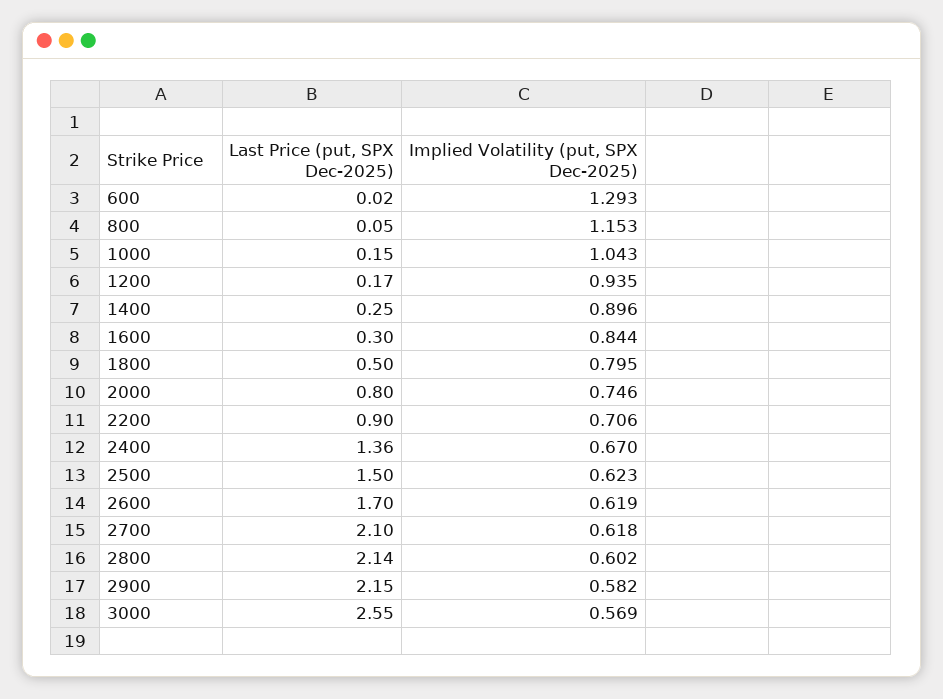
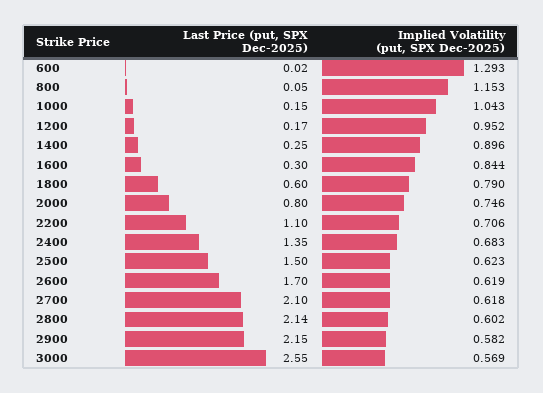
  {
    "Last Price (put, SPX Dec-2025)": {
      "600": 0.02,
      "800": 0.05,
      "1000": 0.15,
      "1200": 0.17,
      "1400": 0.25,
      "1600": 0.3,
-     "1800": 0.5,
+     "1800": 0.6,
      "2000": 0.8,
-     "2200": 0.9,
+     "2200": 1.1,
-     "2400": 1.36,
+     "2400": 1.35,
      "2500": 1.5,
      "2600": 1.7,
      "2700": 2.1,
      "2800": 2.14,
      "2900": 2.15,
      "3000": 2.55
    },
    "Implied Volatility (put, SPX Dec-2025)": {
      "600": 1.293,
      "800": 1.153,
      "1000": 1.043,
-     "1200": 0.935,
+     "1200": 0.952,
      "1400": 0.896,
      "1600": 0.844,
-     "1800": 0.795,
+     "1800": 0.79,
      "2000": 0.746,
      "2200": 0.706,
-     "2400": 0.67,
+     "2400": 0.683,
      "2500": 0.623,
      "2600": 0.619,
      "2700": 0.618,
      "2800": 0.602,
      "2900": 0.582,
      "3000": 0.569
    }
  }

